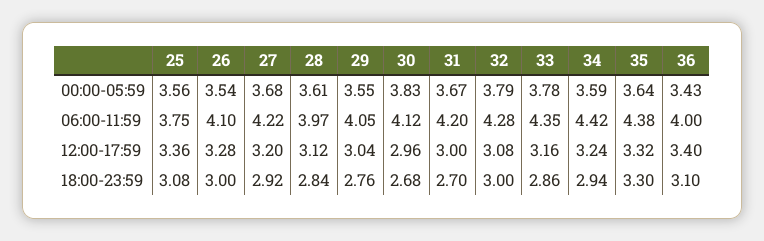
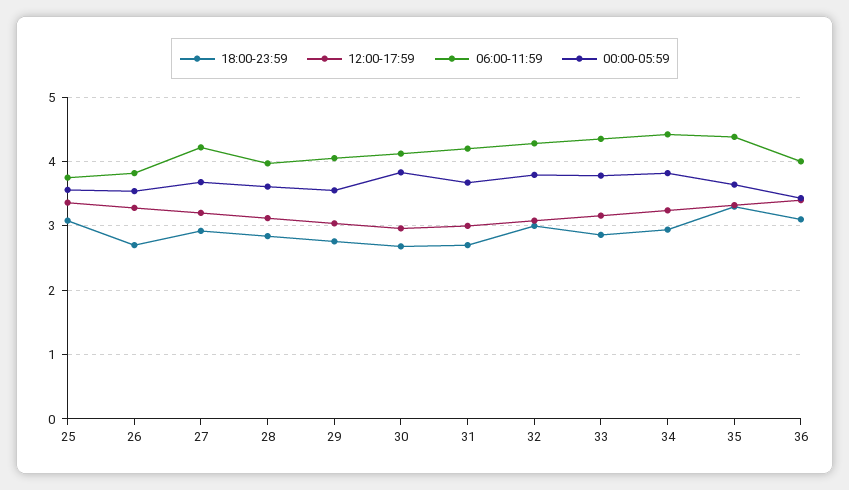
  {
    "00:00-05:59": {
      "25": 3.56,
      "26": 3.54,
      "27": 3.68,
      "28": 3.61,
      "29": 3.55,
      "30": 3.83,
      "31": 3.67,
      "32": 3.79,
      "33": 3.78,
-     "34": 3.59,
+     "34": 3.8,
      "35": 3.64,
      "36": 3.43
    },
    "06:00-11:59": {
      "25": 3.75,
-     "26": 4.1,
+     "26": 3.8,
      "27": 4.22,
      "28": 3.97,
      "29": 4.05,
      "30": 4.12,
      "31": 4.2,
      "32": 4.28,
      "33": 4.35,
      "34": 4.42,
      "35": 4.38,
      "36": 4
    },
    "12:00-17:59": {
      "25": 3.36,
      "26": 3.28,
      "27": 3.2,
      "28": 3.12,
      "29": 3.04,
      "30": 2.96,
      "31": 3,
      "32": 3.08,
      "33": 3.16,
      "34": 3.24,
      "35": 3.32,
      "36": 3.4
    },
    "18:00-23:59": {
      "25": 3.08,
-     "26": 3,
+     "26": 2.7,
      "27": 2.92,
      "28": 2.84,
      "29": 2.76,
      "30": 2.68,
      "31": 2.7,
      "32": 3,
      "33": 2.86,
      "34": 2.94,
      "35": 3.3,
      "36": 3.1
    }
  }

